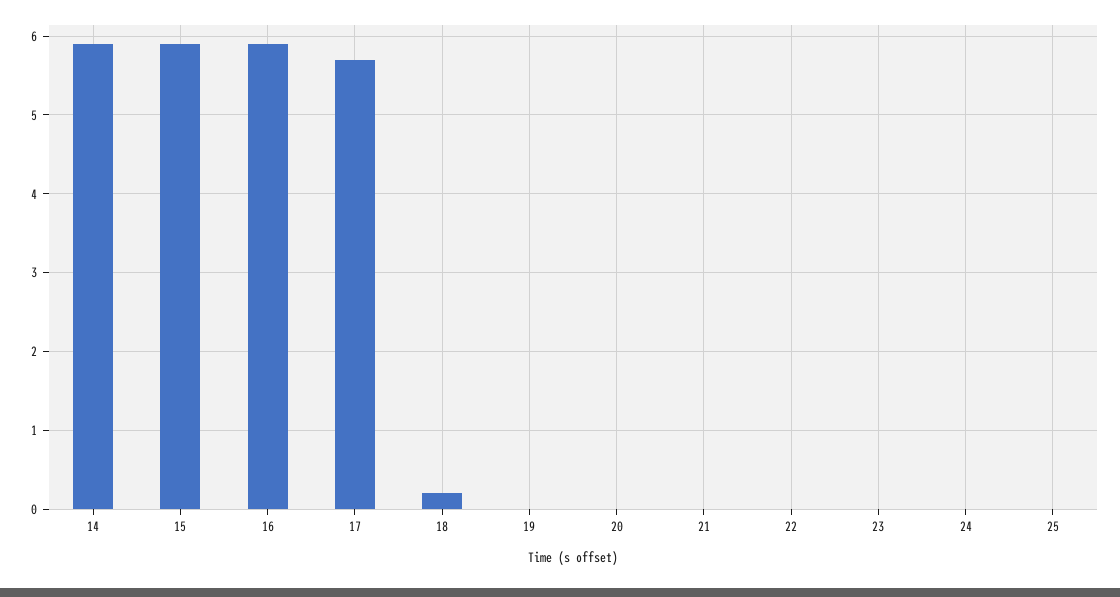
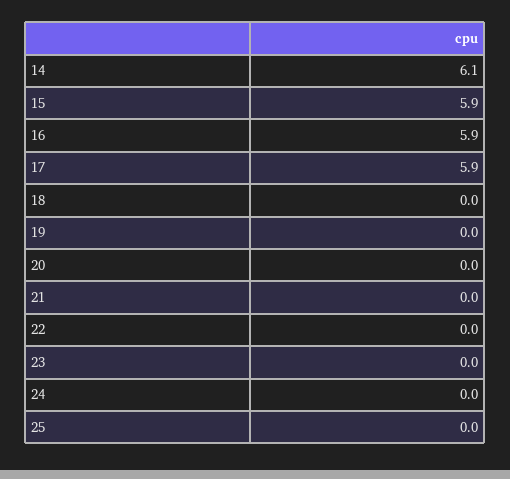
  {
-   "14": 5.9,
+   "14": 6.1,
    "15": 5.9,
    "16": 5.9,
-   "17": 5.7,
+   "17": 5.9,
-   "18": 0.2,
+   "18": 0,
    "19": 0,
    "20": 0,
    "21": 0,
    "22": 0,
    "23": 0,
    "24": 0,
    "25": 0
  }

